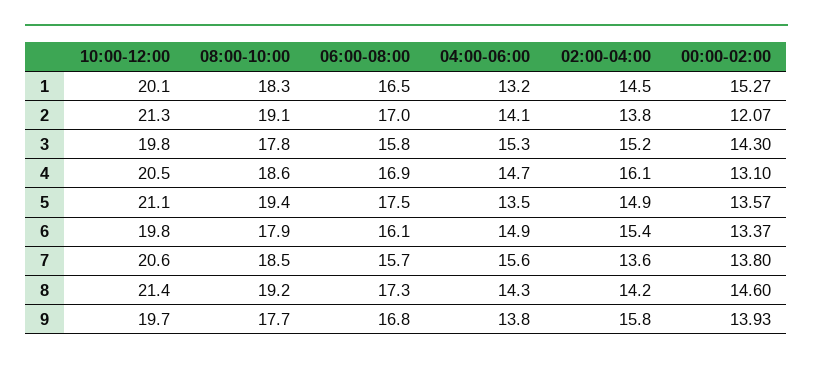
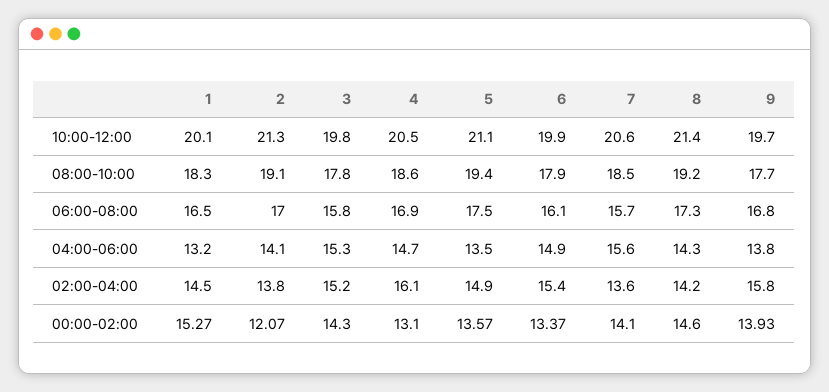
  {
    "10:00-12:00": {
      "1": 20.1,
      "2": 21.3,
      "3": 19.8,
      "4": 20.5,
      "5": 21.1,
-     "6": 19.8,
+     "6": 19.9,
      "7": 20.6,
      "8": 21.4,
      "9": 19.7
    },
    "08:00-10:00": {
      "1": 18.3,
      "2": 19.1,
      "3": 17.8,
      "4": 18.6,
      "5": 19.4,
      "6": 17.9,
      "7": 18.5,
      "8": 19.2,
      "9": 17.7
    },
    "06:00-08:00": {
      "1": 16.5,
      "2": 17,
      "3": 15.8,
      "4": 16.9,
      "5": 17.5,
      "6": 16.1,
      "7": 15.7,
      "8": 17.3,
      "9": 16.8
    },
    "04:00-06:00": {
      "1": 13.2,
      "2": 14.1,
      "3": 15.3,
      "4": 14.7,
      "5": 13.5,
      "6": 14.9,
      "7": 15.6,
      "8": 14.3,
      "9": 13.8
    },
    "02:00-04:00": {
      "1": 14.5,
      "2": 13.8,
      "3": 15.2,
      "4": 16.1,
      "5": 14.9,
      "6": 15.4,
      "7": 13.6,
      "8": 14.2,
      "9": 15.8
    },
    "00:00-02:00": {
      "1": 15.27,
      "2": 12.07,
      "3": 14.3,
      "4": 13.1,
      "5": 13.57,
      "6": 13.37,
-     "7": 13.8,
+     "7": 14.1,
      "8": 14.6,
      "9": 13.93
    }
  }

